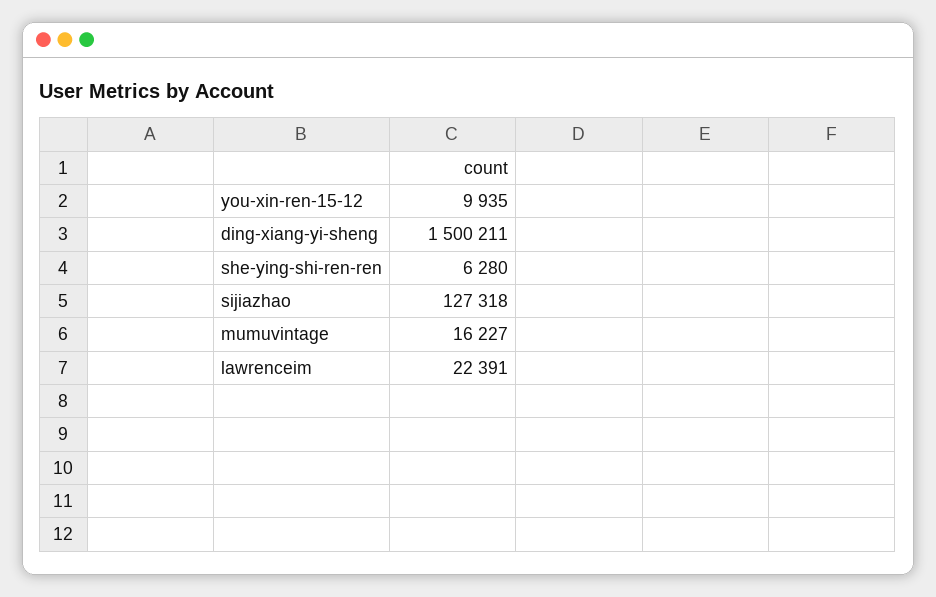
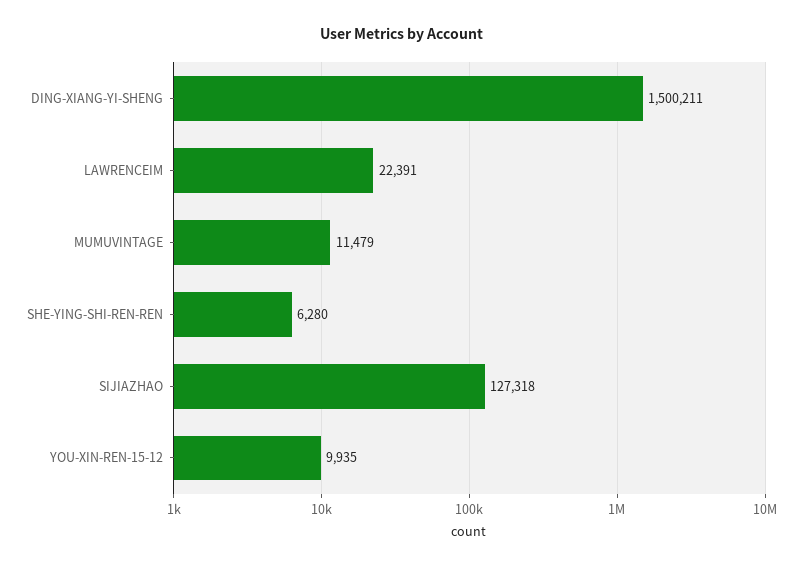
  {
    "you-xin-ren-15-12": 9935,
    "ding-xiang-yi-sheng": 1500211,
    "she-ying-shi-ren-ren": 6280,
    "sijiazhao": 127318,
-   "mumuvintage": 16227,
+   "mumuvintage": 11479,
    "lawrenceim": 22391
  }

